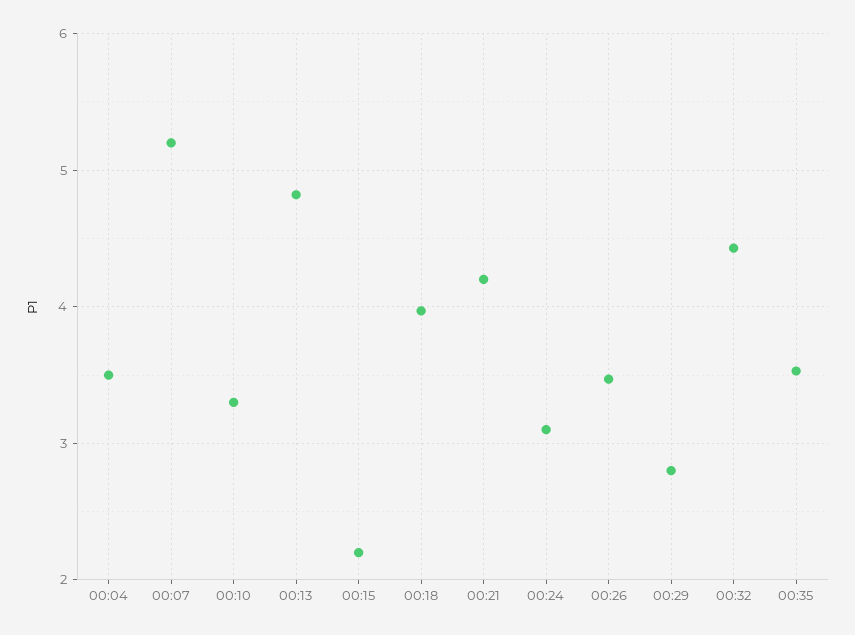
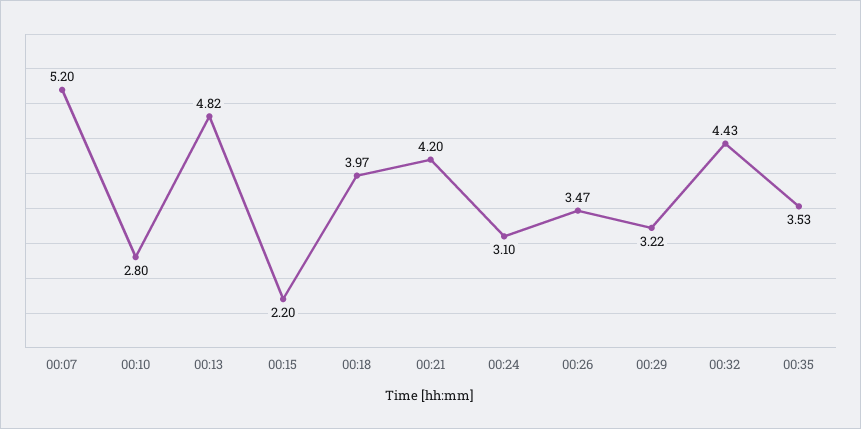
  {
-   "00:04": 3.5,
    "00:07": 5.2,
-   "00:10": 3.3,
+   "00:10": 2.8,
    "00:13": 4.82,
    "00:15": 2.2,
    "00:18": 3.97,
    "00:21": 4.2,
    "00:24": 3.1,
    "00:26": 3.47,
-   "00:29": 2.8,
+   "00:29": 3.22,
    "00:32": 4.43,
    "00:35": 3.53
  }

